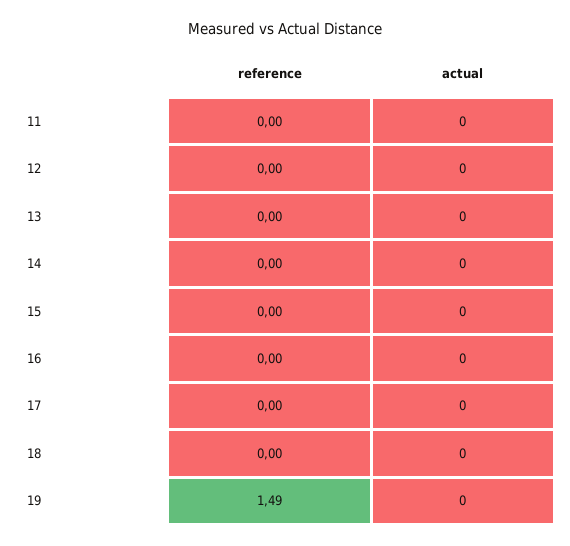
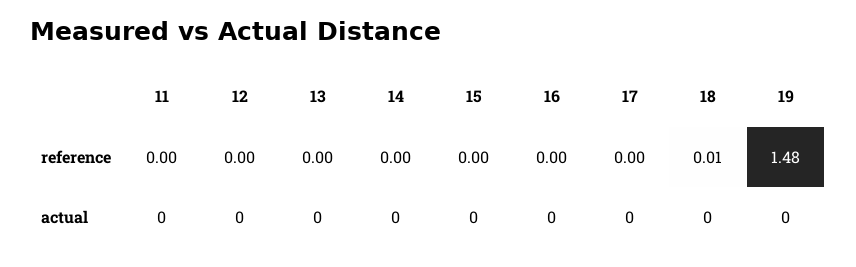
  {
    "reference": {
      "11": 0,
      "12": 0,
      "13": 0,
      "14": 0,
      "15": 0,
      "16": 0,
      "17": 0,
-     "18": 0,
+     "18": 0.01,
-     "19": 1.49
+     "19": 1.48
    },
    "actual": {
      "11": 0,
      "12": 0,
      "13": 0,
      "14": 0,
      "15": 0,
      "16": 0,
      "17": 0,
      "18": 0,
      "19": 0
    }
  }

